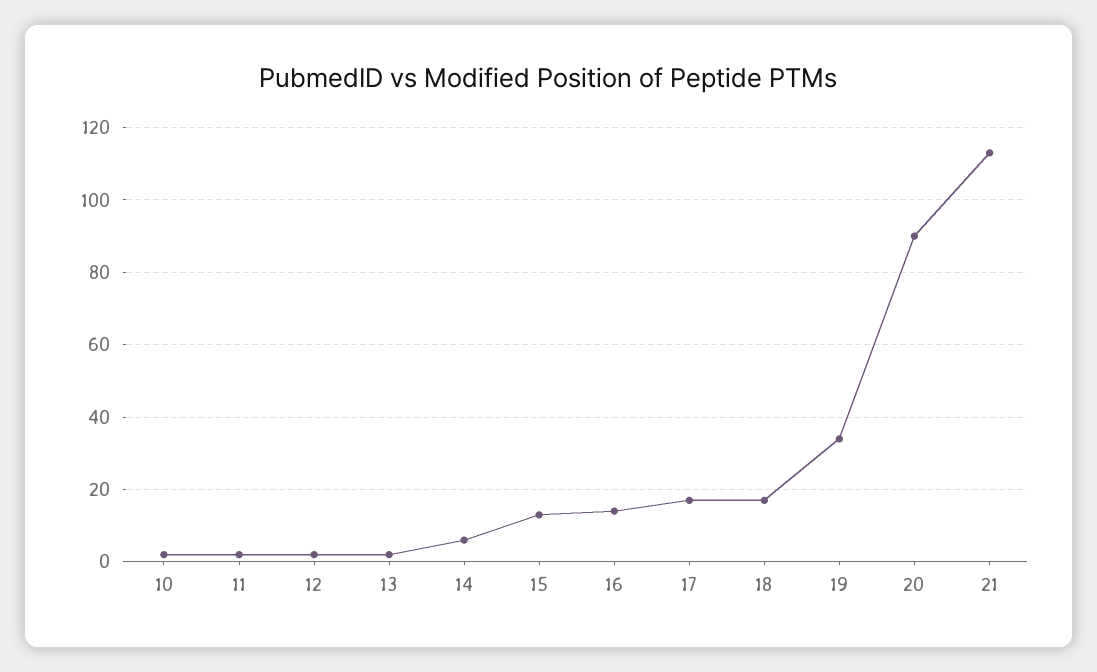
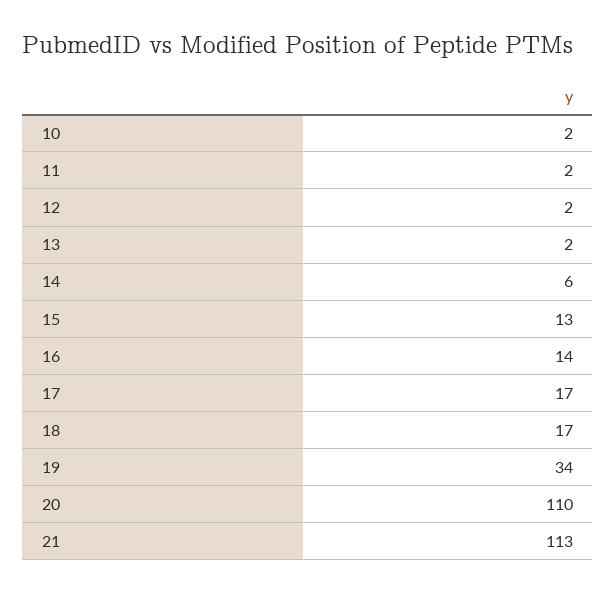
  {
    "10": 2,
    "11": 2,
    "12": 2,
    "13": 2,
    "14": 6,
    "15": 13,
    "16": 14,
    "17": 17,
    "18": 17,
    "19": 34,
-   "20": 90,
+   "20": 110,
    "21": 113
  }

